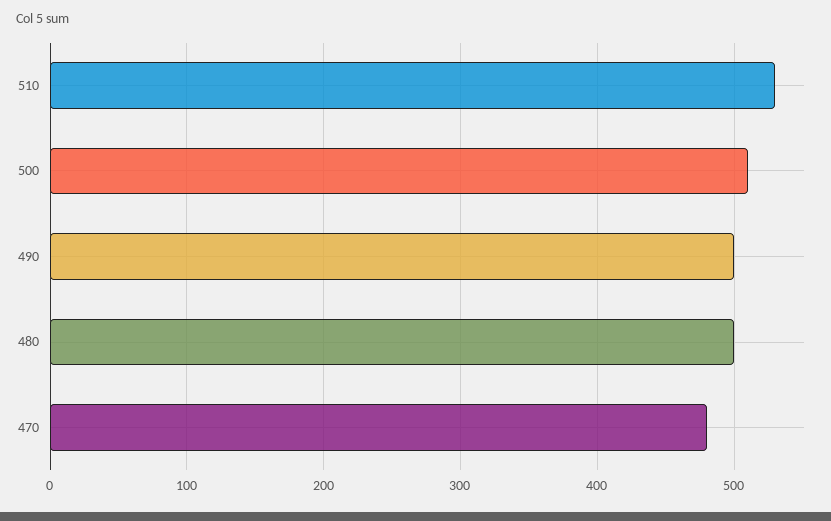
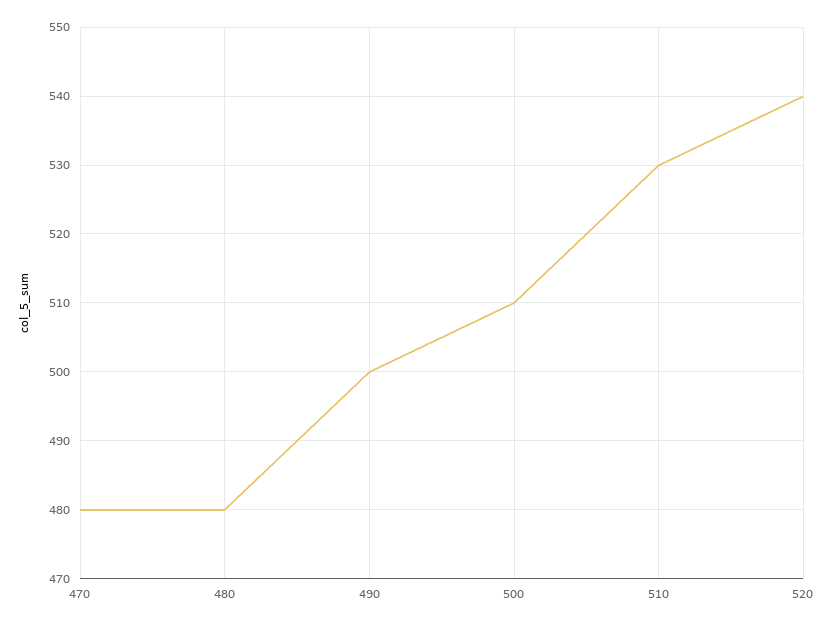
  {
    "510": 530,
    "500": 510,
    "490": 500,
-   "480": 500,
+   "480": 480,
-   "470": 480
+   "470": 480,
+   "520": 540
  }

